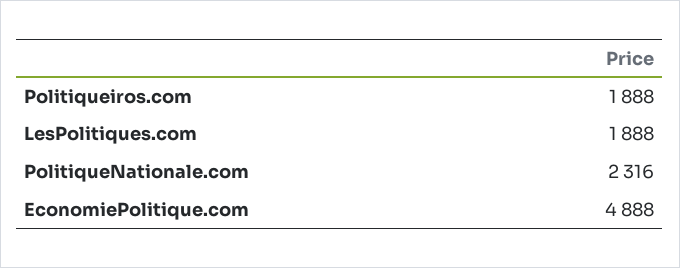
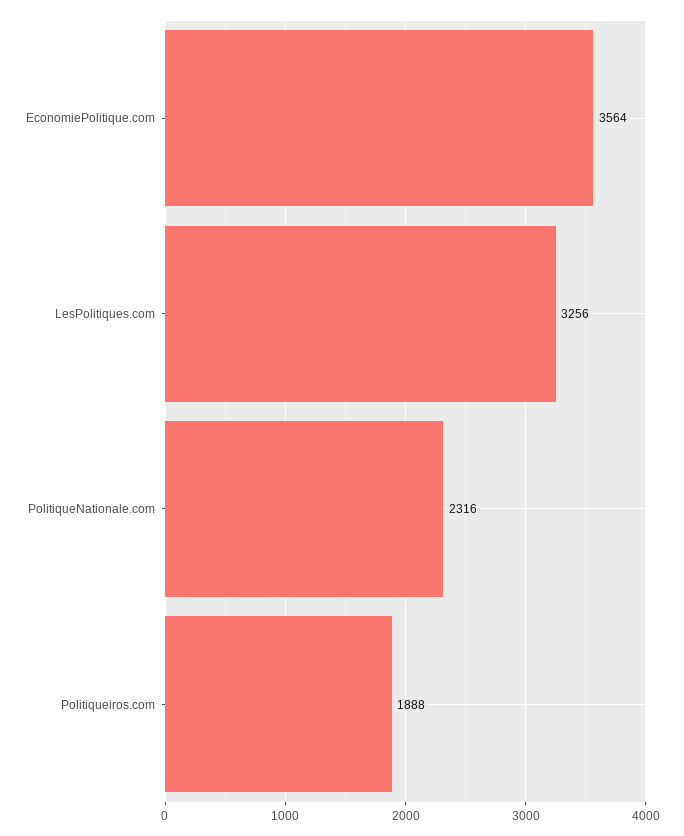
  {
    "Politiqueiros.com": 1888,
-   "LesPolitiques.com": 1888,
+   "LesPolitiques.com": 3256,
    "PolitiqueNationale.com": 2316,
-   "EconomiePolitique.com": 4888
+   "EconomiePolitique.com": 3564
  }

